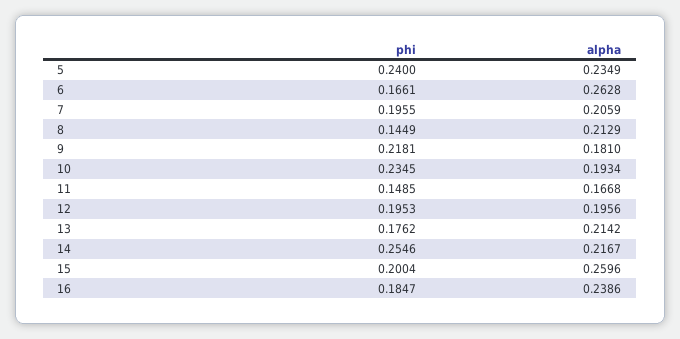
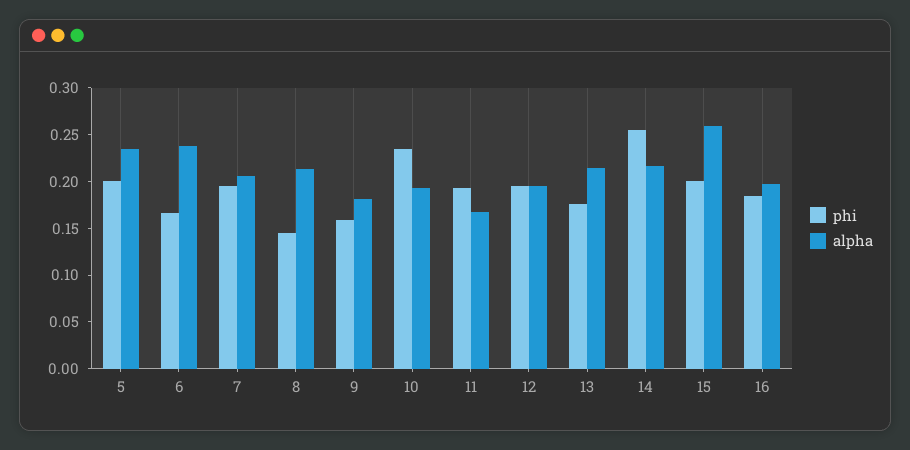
  {
    "phi": {
-     "5": 0.24,
+     "5": 0.2,
      "6": 0.1661,
      "7": 0.1955,
      "8": 0.1449,
-     "9": 0.2181,
+     "9": 0.16,
      "10": 0.2345,
-     "11": 0.1485,
+     "11": 0.19,
      "12": 0.1953,
      "13": 0.1762,
      "14": 0.2546,
      "15": 0.2004,
      "16": 0.1847
    },
    "alpha": {
      "5": 0.2349,
-     "6": 0.2628,
+     "6": 0.24,
      "7": 0.2059,
      "8": 0.2129,
      "9": 0.181,
      "10": 0.1934,
      "11": 0.1668,
      "12": 0.1956,
      "13": 0.2142,
      "14": 0.2167,
      "15": 0.2596,
-     "16": 0.2386
+     "16": 0.2
    }
  }

